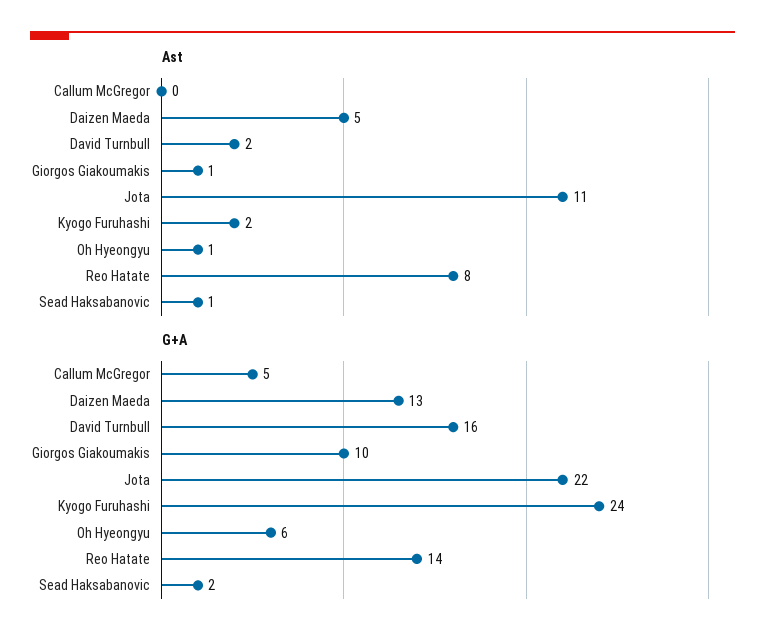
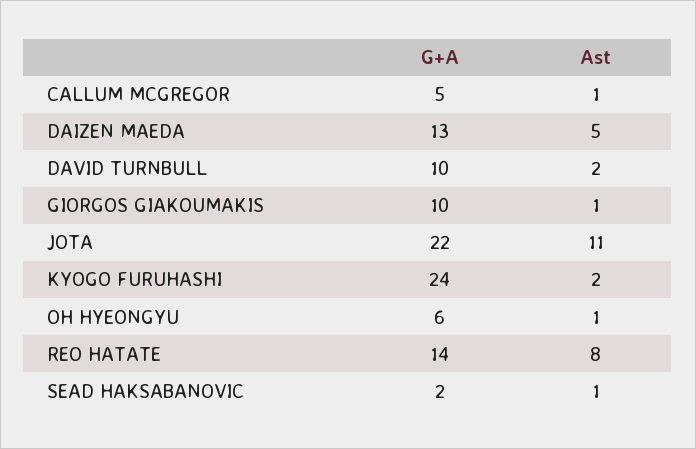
  {
    "Ast": {
-     "Callum McGregor": 0,
+     "Callum McGregor": 1,
      "Daizen Maeda": 5,
      "David Turnbull": 2,
      "Giorgos Giakoumakis": 1,
      "Jota": 11,
      "Kyogo Furuhashi": 2,
      "Oh Hyeongyu": 1,
      "Reo Hatate": 8,
      "Sead Haksabanovic": 1
    },
    "G+A": {
      "Callum McGregor": 5,
      "Daizen Maeda": 13,
-     "David Turnbull": 16,
+     "David Turnbull": 10,
      "Giorgos Giakoumakis": 10,
      "Jota": 22,
      "Kyogo Furuhashi": 24,
      "Oh Hyeongyu": 6,
      "Reo Hatate": 14,
      "Sead Haksabanovic": 2
    }
  }

